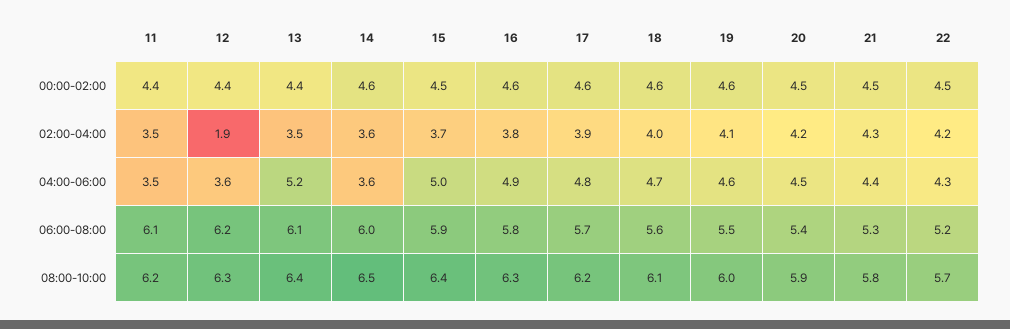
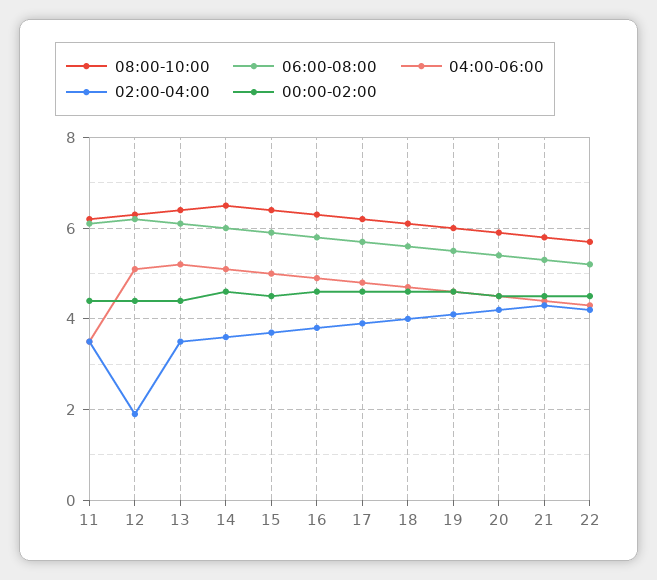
  {
    "00:00-02:00": {
      "11": 4.4,
      "12": 4.4,
      "13": 4.4,
      "14": 4.6,
      "15": 4.5,
      "16": 4.6,
      "17": 4.6,
      "18": 4.6,
      "19": 4.6,
      "20": 4.5,
      "21": 4.5,
      "22": 4.5
    },
    "02:00-04:00": {
      "11": 3.5,
      "12": 1.9,
      "13": 3.5,
      "14": 3.6,
      "15": 3.7,
      "16": 3.8,
      "17": 3.9,
      "18": 4,
      "19": 4.1,
      "20": 4.2,
      "21": 4.3,
      "22": 4.2
    },
    "04:00-06:00": {
      "11": 3.5,
-     "12": 3.6,
+     "12": 5,
      "13": 5.2,
-     "14": 3.6,
+     "14": 5,
      "15": 5,
      "16": 4.9,
      "17": 4.8,
      "18": 4.7,
      "19": 4.6,
      "20": 4.5,
      "21": 4.4,
      "22": 4.3
    },
    "06:00-08:00": {
      "11": 6.1,
      "12": 6.2,
      "13": 6.1,
      "14": 6,
      "15": 5.9,
      "16": 5.8,
      "17": 5.7,
      "18": 5.6,
      "19": 5.5,
      "20": 5.4,
      "21": 5.3,
      "22": 5.2
    },
    "08:00-10:00": {
      "11": 6.2,
      "12": 6.3,
      "13": 6.4,
      "14": 6.5,
      "15": 6.4,
      "16": 6.3,
      "17": 6.2,
      "18": 6.1,
      "19": 6,
      "20": 5.9,
      "21": 5.8,
      "22": 5.7
    }
  }

